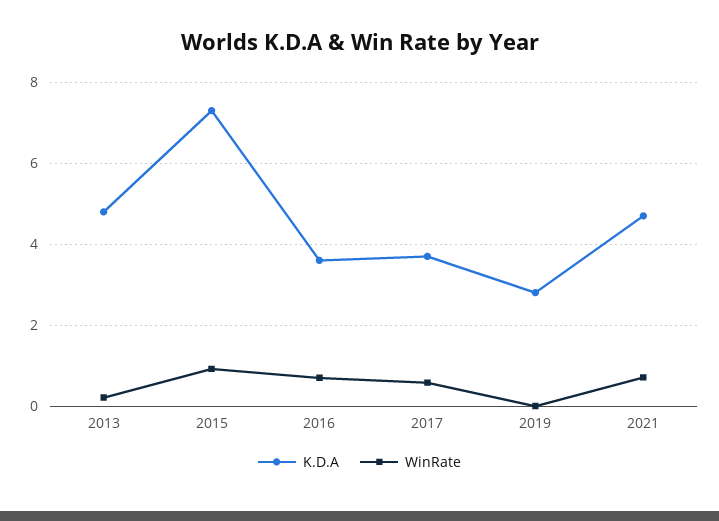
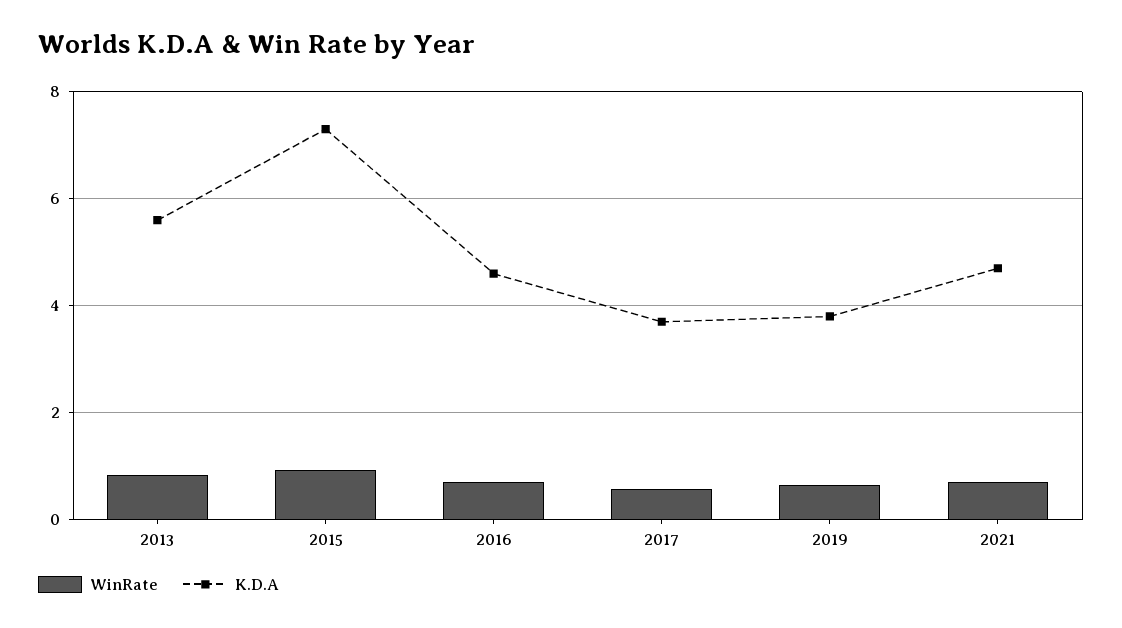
  {
    "K.D.A": {
-     "2013": 4.8,
+     "2013": 5.6,
      "2015": 7.4,
-     "2016": 3.6,
+     "2016": 4.6,
      "2017": 3.8,
-     "2019": 2.8,
+     "2019": 3.8,
      "2021": 4.8
    },
    "WinRate": {
-     "2013": 0.2,
+     "2013": 0.8,
      "2015": 1,
      "2016": 0.8,
      "2017": 0.6,
-     "2019": 0,
+     "2019": 0.6,
      "2021": 0.8
    }
  }

